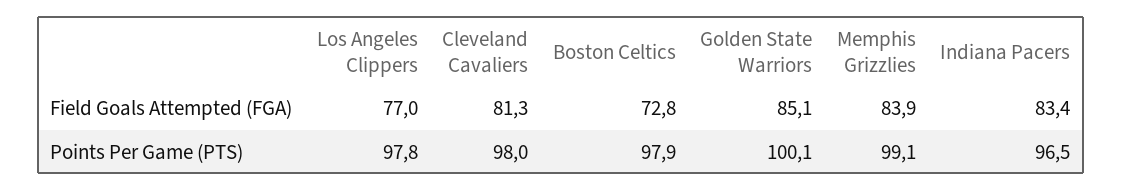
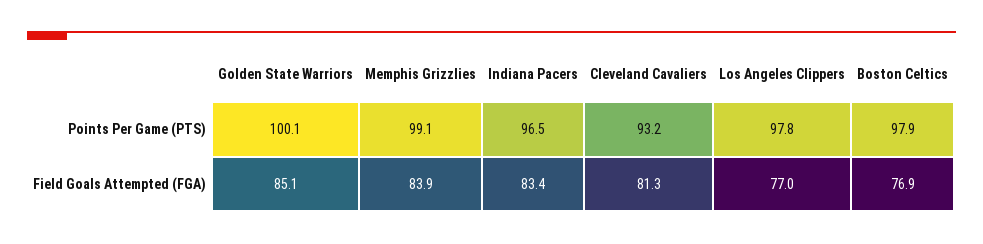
  {
    "Los Angeles Clippers": {
      "Field Goals Attempted (FGA)": 77,
      "Points Per Game (PTS)": 97.8
    },
    "Cleveland Cavaliers": {
      "Field Goals Attempted (FGA)": 81.3,
-     "Points Per Game (PTS)": 98
+     "Points Per Game (PTS)": 93.2
    },
    "Boston Celtics": {
-     "Field Goals Attempted (FGA)": 72.8,
+     "Field Goals Attempted (FGA)": 76.9,
      "Points Per Game (PTS)": 97.9
    },
    "Golden State Warriors": {
      "Field Goals Attempted (FGA)": 85.1,
      "Points Per Game (PTS)": 100.1
    },
    "Memphis Grizzlies": {
      "Field Goals Attempted (FGA)": 83.9,
      "Points Per Game (PTS)": 99.1
    },
    "Indiana Pacers": {
      "Field Goals Attempted (FGA)": 83.4,
      "Points Per Game (PTS)": 96.5
    }
  }

